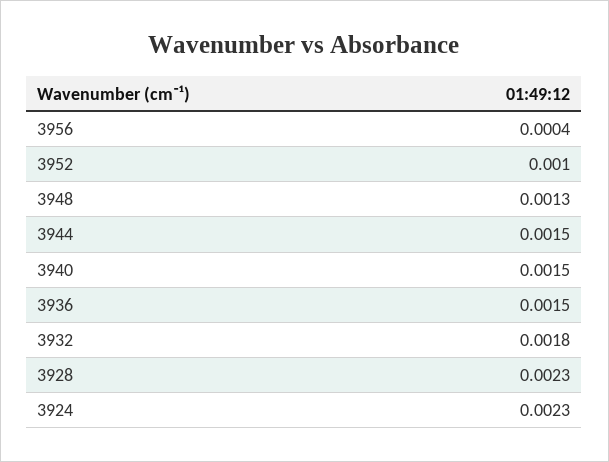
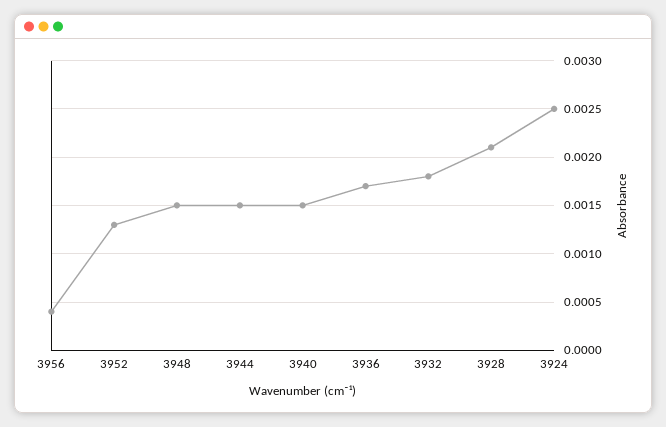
  {
    "3956": 0.0004,
-   "3952": 0.001,
+   "3952": 0.0013,
-   "3948": 0.0013,
+   "3948": 0.0015,
    "3944": 0.0015,
    "3940": 0.0015,
-   "3936": 0.0015,
+   "3936": 0.0017,
    "3932": 0.0018,
-   "3928": 0.0023,
+   "3928": 0.0021,
-   "3924": 0.0023
+   "3924": 0.0025
  }

